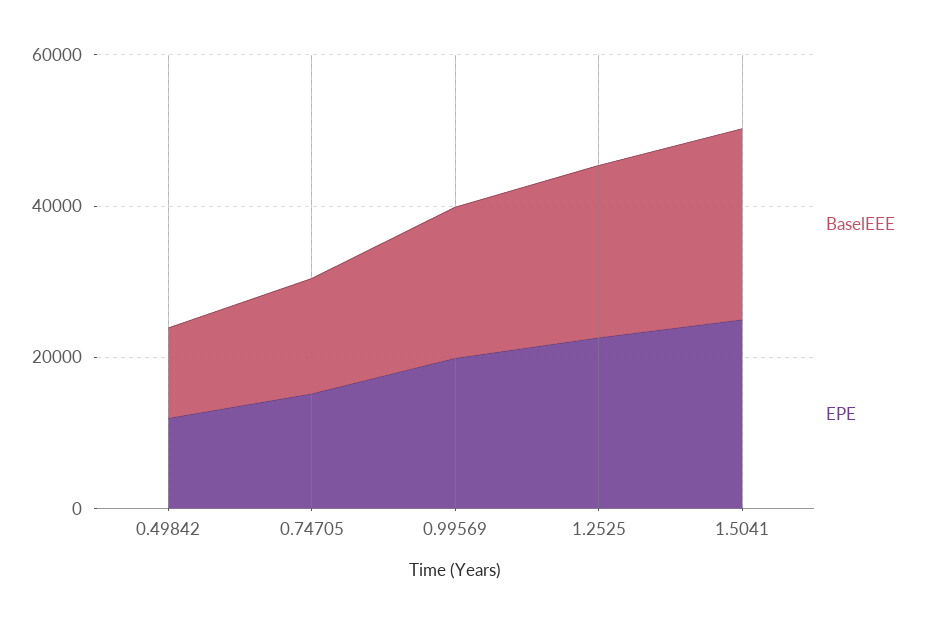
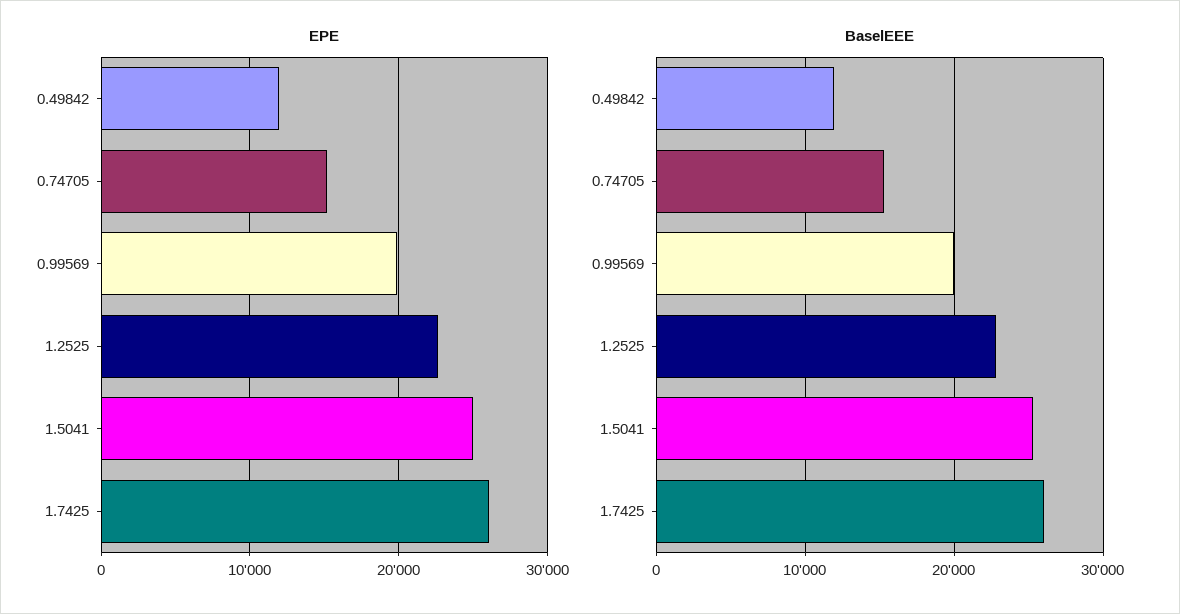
  {
    "BaselEEE": {
      "0.49842": 12000,
      "0.74705": 15000,
      "0.99569": 20000,
      "1.2525": 23000,
-     "1.5041": 25000
+     "1.5041": 25000,
+     "1.7425": 26000
    },
    "EPE": {
      "0.49842": 12000,
      "0.74705": 15000,
      "0.99569": 20000,
      "1.2525": 23000,
-     "1.5041": 25000
+     "1.5041": 25000,
+     "1.7425": 26000
    }
  }

